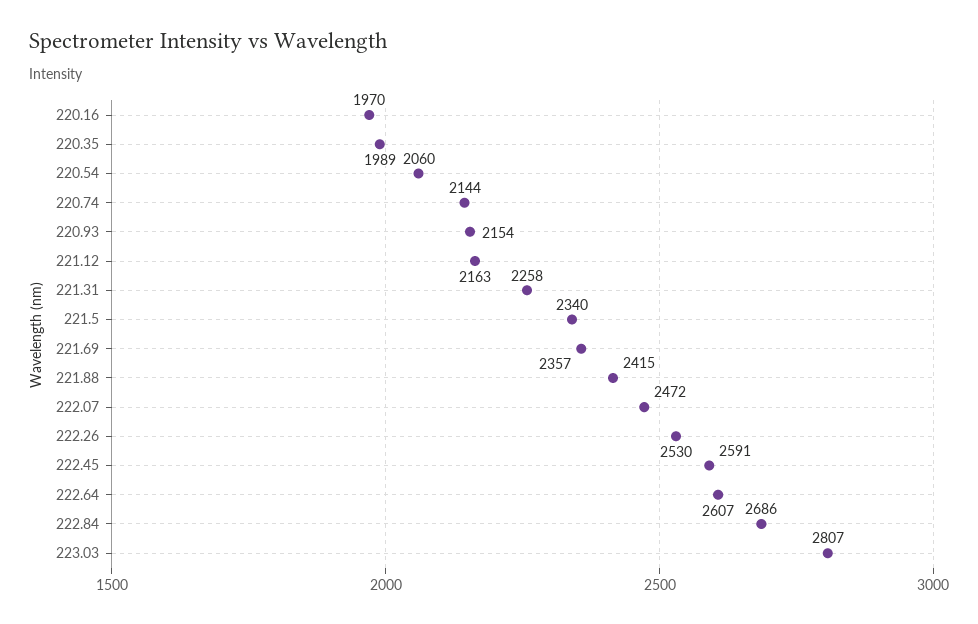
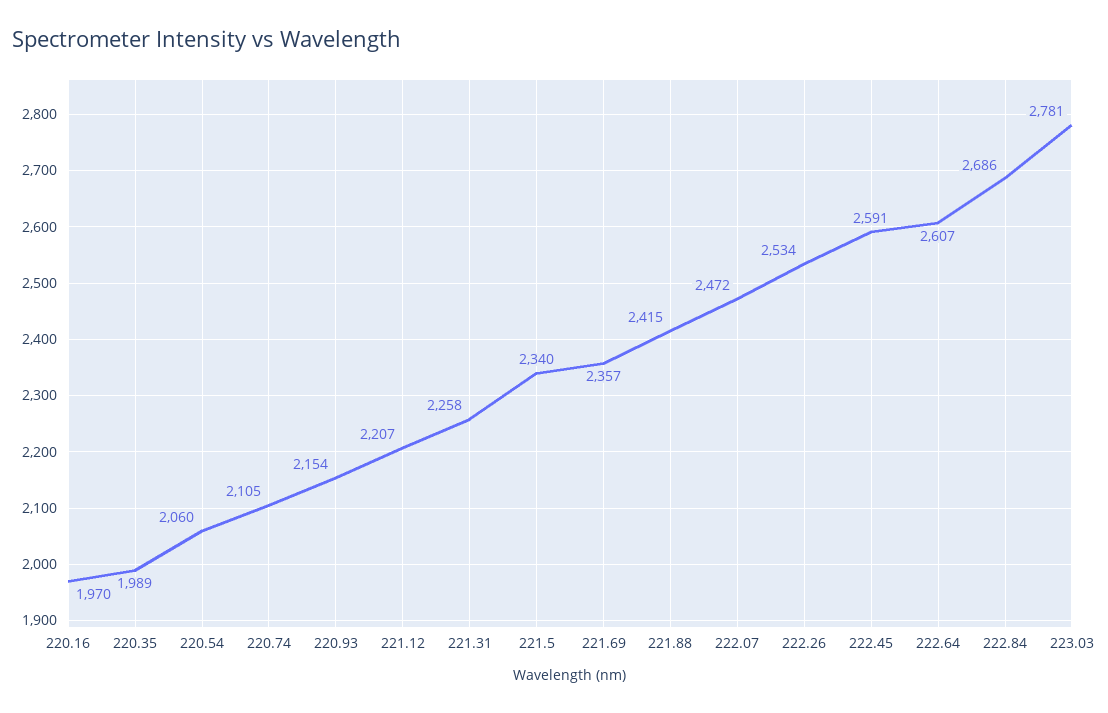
  {
    "220.16": 1970,
    "220.35": 1989,
    "220.54": 2060,
-   "220.74": 2144,
+   "220.74": 2105,
    "220.93": 2154,
-   "221.12": 2163,
+   "221.12": 2207,
    "221.31": 2258,
    "221.5": 2340,
    "221.69": 2357,
    "221.88": 2415,
    "222.07": 2472,
-   "222.26": 2530,
+   "222.26": 2534,
    "222.45": 2591,
    "222.64": 2607,
    "222.84": 2686,
-   "223.03": 2807
+   "223.03": 2781
  }

